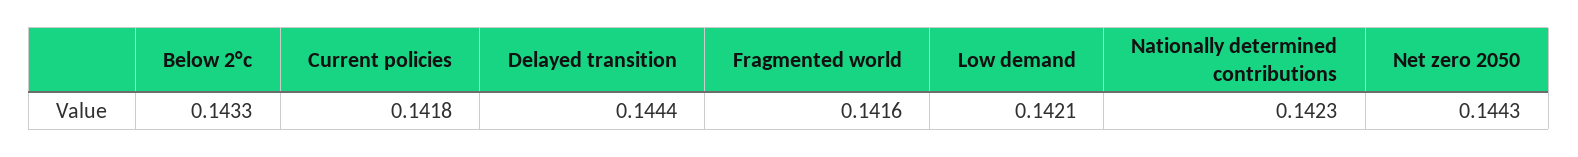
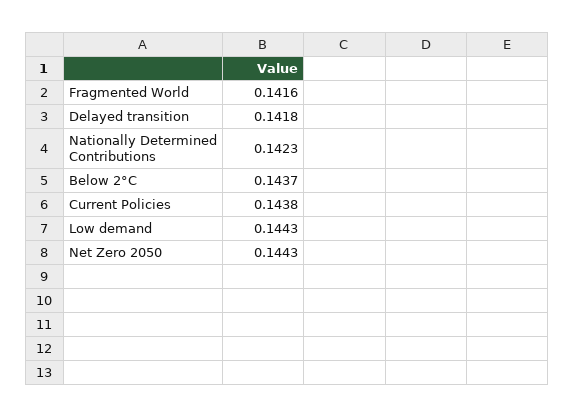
  {
-   "Below 2°c": 0.1433,
+   "Below 2°c": 0.1437,
-   "Current policies": 0.1418,
+   "Current policies": 0.1438,
-   "Delayed transition": 0.1444,
+   "Delayed transition": 0.1418,
    "Fragmented world": 0.1416,
-   "Low demand": 0.1421,
+   "Low demand": 0.1443,
    "Nationally determined contributions": 0.1423,
    "Net zero 2050": 0.1443
  }

